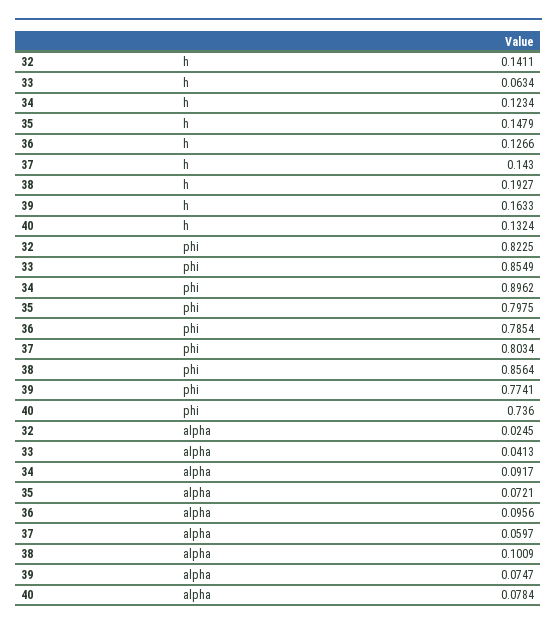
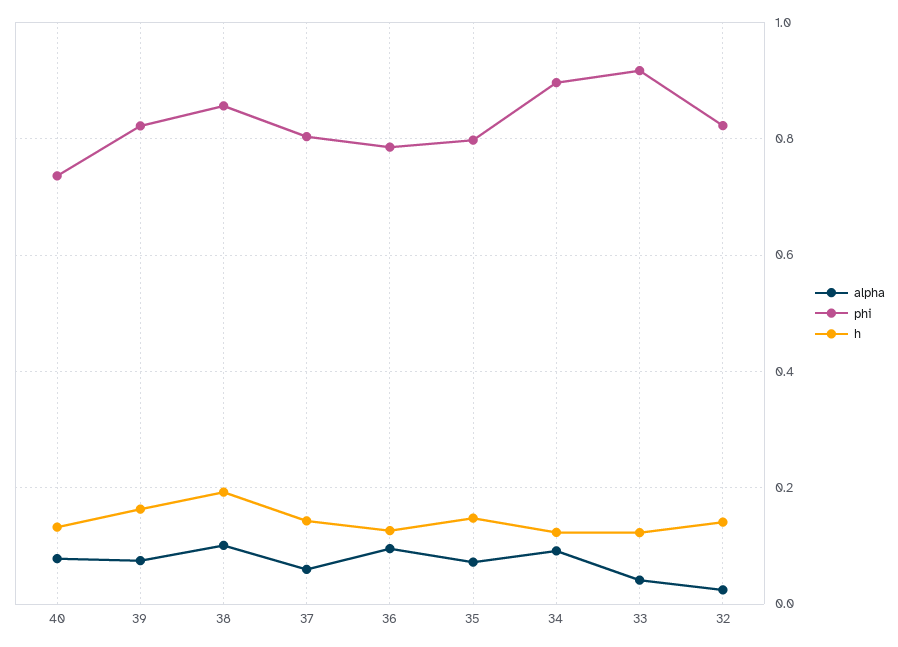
  {
    "h": {
      "32": 0.1411,
-     "33": 0.0634,
+     "33": 0.12,
      "34": 0.1234,
      "35": 0.1479,
      "36": 0.1266,
      "37": 0.143,
      "38": 0.1927,
      "39": 0.1633,
      "40": 0.1324
    },
    "phi": {
      "32": 0.8225,
-     "33": 0.8549,
+     "33": 0.92,
      "34": 0.8962,
      "35": 0.7975,
      "36": 0.7854,
      "37": 0.8034,
      "38": 0.8564,
-     "39": 0.7741,
+     "39": 0.82,
      "40": 0.736
    },
    "alpha": {
      "32": 0.0245,
      "33": 0.0413,
      "34": 0.0917,
      "35": 0.0721,
      "36": 0.0956,
      "37": 0.0597,
      "38": 0.1009,
      "39": 0.0747,
      "40": 0.0784
    }
  }

